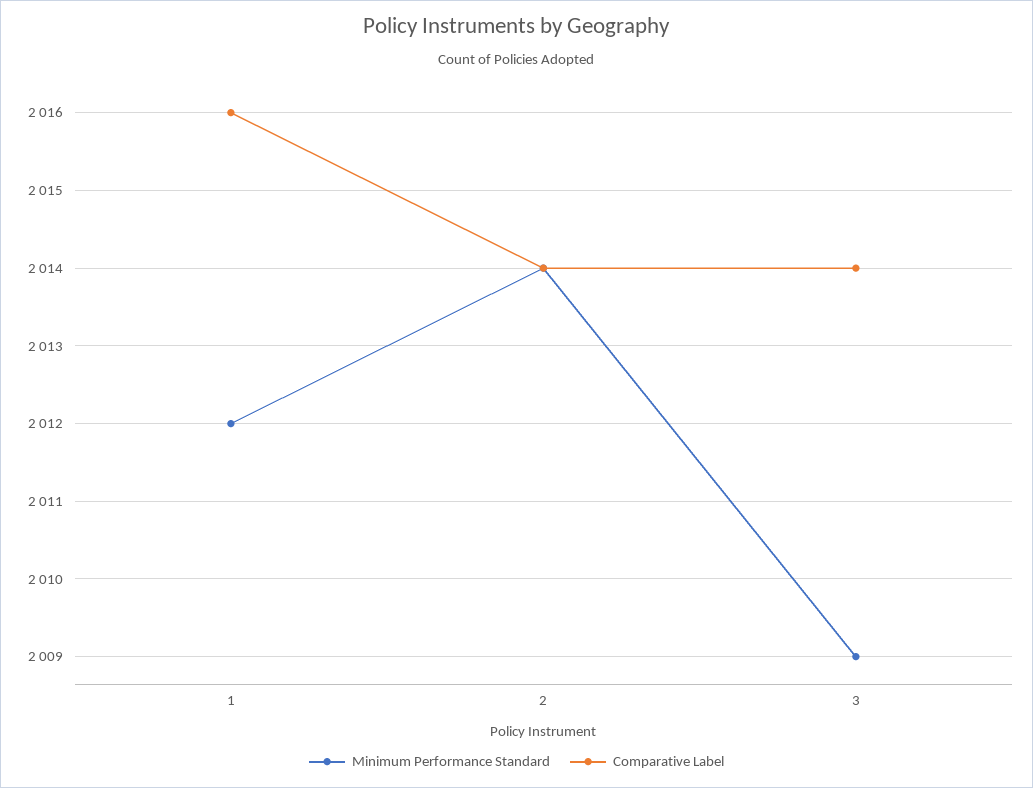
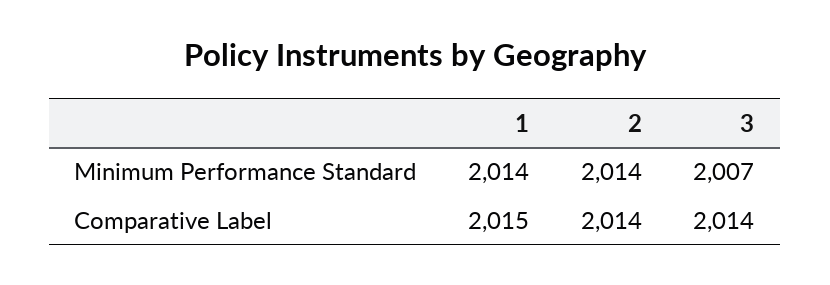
  {
    "Minimum Performance Standard": {
-     "1": 2012,
+     "1": 2014,
      "2": 2014,
-     "3": 2009
+     "3": 2007
    },
    "Comparative Label": {
-     "1": 2016,
+     "1": 2015,
      "2": 2014,
      "3": 2014
    }
  }

